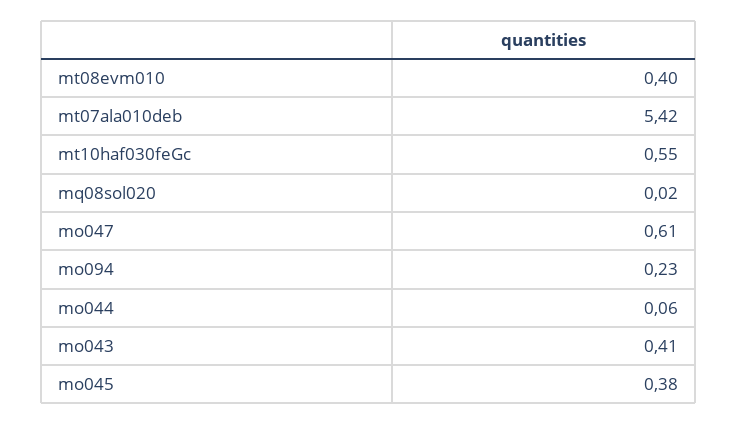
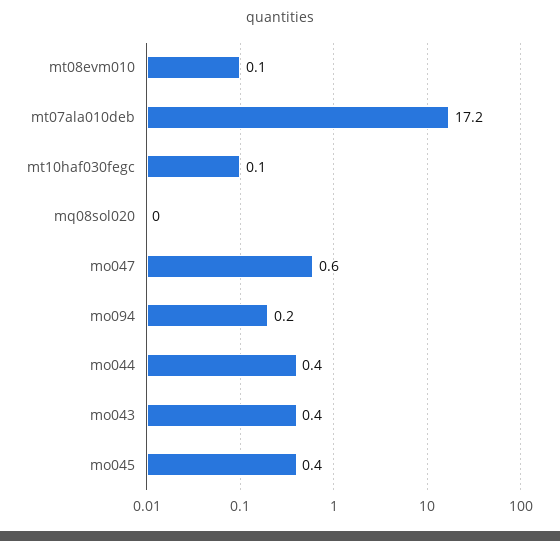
  {
-   "mt08evm010": 0.4,
+   "mt08evm010": 0.1,
-   "mt07ala010deb": 5.42,
+   "mt07ala010deb": 17.2,
-   "mt10haf030feGc": 0.55,
+   "mt10haf030feGc": 0.1,
    "mq08sol020": 0.02,
    "mo047": 0.61,
    "mo094": 0.23,
-   "mo044": 0.06,
+   "mo044": 0.4,
    "mo043": 0.41,
    "mo045": 0.38
  }

